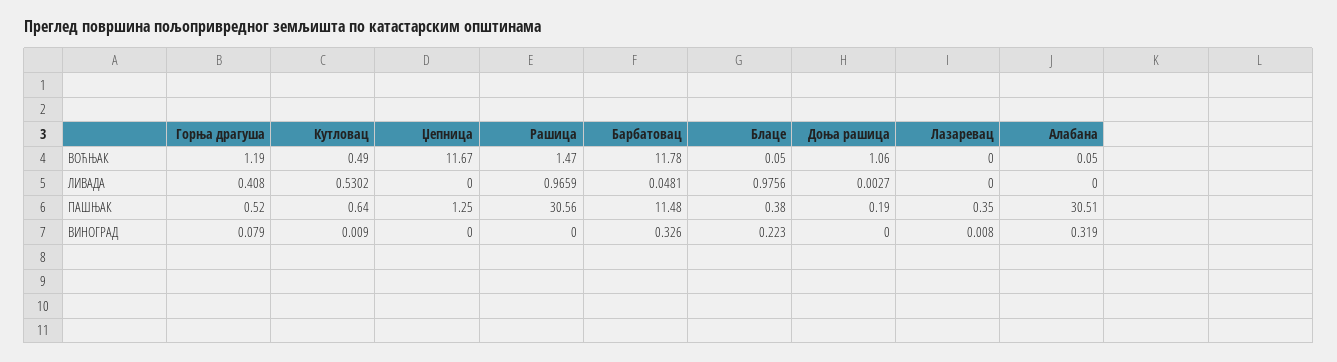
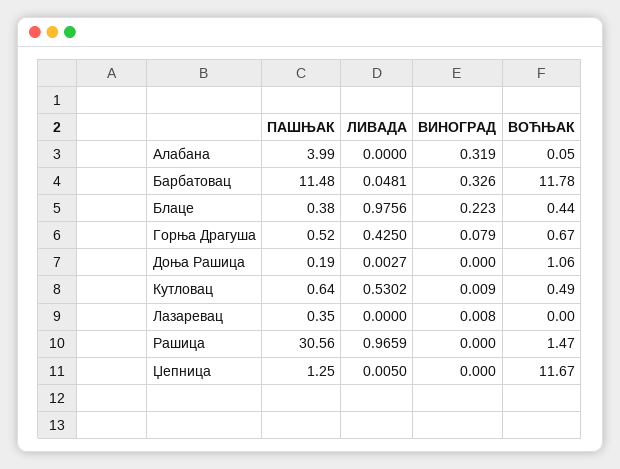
  {
    "Горња драгуша": {
-     "ВОЋЊАК": 1.19,
+     "ВОЋЊАК": 0.67,
-     "ЛИВАДА": 0.408,
+     "ЛИВАДА": 0.425,
      "ПАШЊАК": 0.52,
      "ВИНОГРАД": 0.079
    },
    "Кутловац": {
      "ВОЋЊАК": 0.49,
      "ЛИВАДА": 0.5302,
      "ПАШЊАК": 0.64,
      "ВИНОГРАД": 0.009
    },
    "Џепница": {
      "ВОЋЊАК": 11.67,
-     "ЛИВАДА": 0,
+     "ЛИВАДА": 0.005,
      "ПАШЊАК": 1.25,
      "ВИНОГРАД": 0
    },
    "Рашица": {
      "ВОЋЊАК": 1.47,
      "ЛИВАДА": 0.9659,
      "ПАШЊАК": 30.56,
      "ВИНОГРАД": 0
    },
    "Барбатовац": {
      "ВОЋЊАК": 11.78,
      "ЛИВАДА": 0.0481,
      "ПАШЊАК": 11.48,
      "ВИНОГРАД": 0.326
    },
    "Блаце": {
-     "ВОЋЊАК": 0.05,
+     "ВОЋЊАК": 0.44,
      "ЛИВАДА": 0.9756,
      "ПАШЊАК": 0.38,
      "ВИНОГРАД": 0.223
    },
    "Доња рашица": {
      "ВОЋЊАК": 1.06,
      "ЛИВАДА": 0.0027,
      "ПАШЊАК": 0.19,
      "ВИНОГРАД": 0
    },
    "Лазаревац": {
      "ВОЋЊАК": 0,
      "ЛИВАДА": 0,
      "ПАШЊАК": 0.35,
      "ВИНОГРАД": 0.008
    },
    "Алабана": {
      "ВОЋЊАК": 0.05,
      "ЛИВАДА": 0,
-     "ПАШЊАК": 30.51,
+     "ПАШЊАК": 3.99,
      "ВИНОГРАД": 0.319
    }
  }

